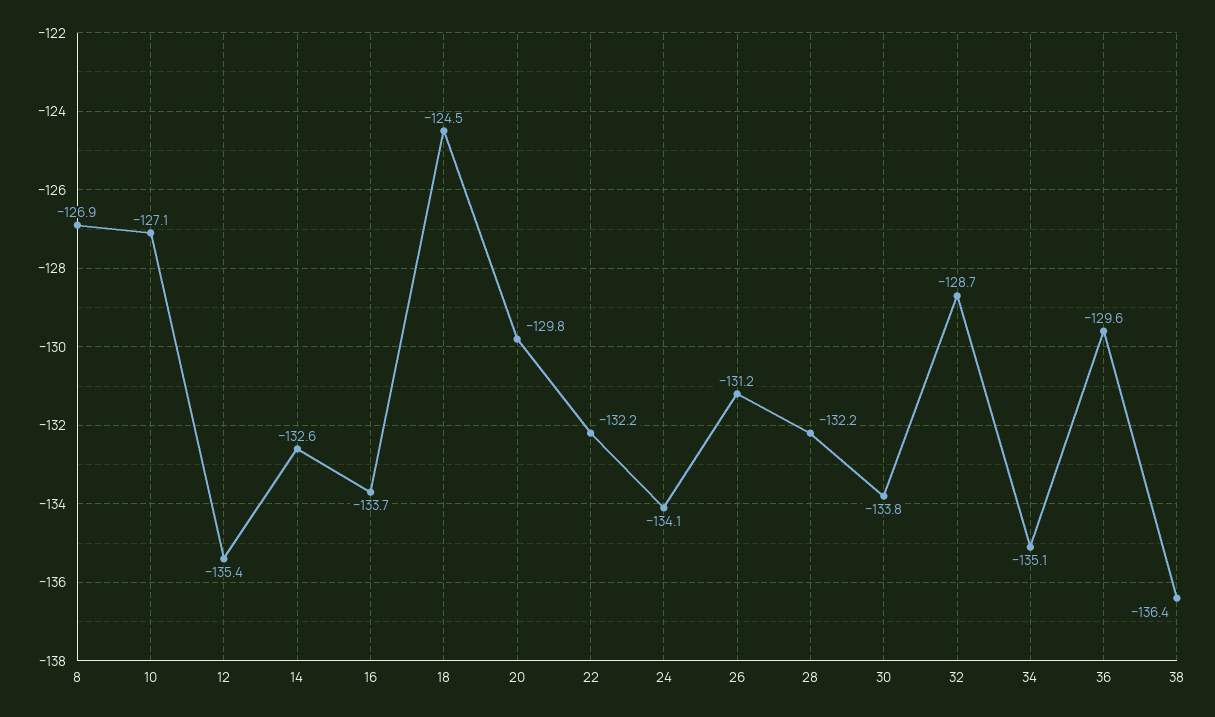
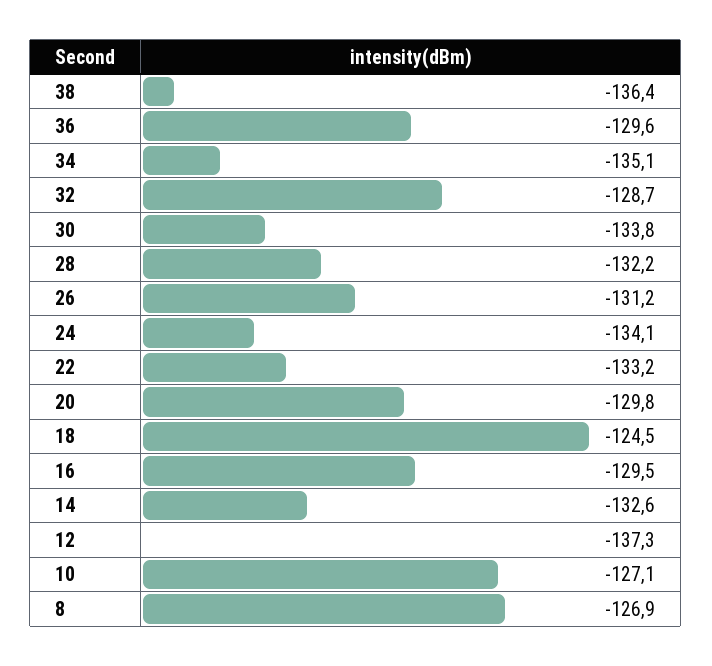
  {
    "8": -126.9,
    "10": -127.1,
-   "12": -135.4,
+   "12": -137.3,
    "14": -132.6,
-   "16": -133.7,
+   "16": -129.5,
    "18": -124.5,
    "20": -129.8,
-   "22": -132.2,
+   "22": -133.2,
    "24": -134.1,
    "26": -131.2,
    "28": -132.2,
    "30": -133.8,
    "32": -128.7,
    "34": -135.1,
    "36": -129.6,
    "38": -136.4
  }

